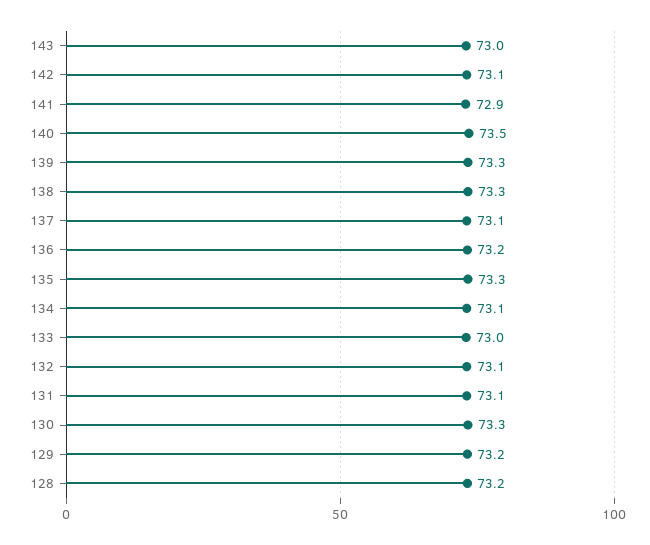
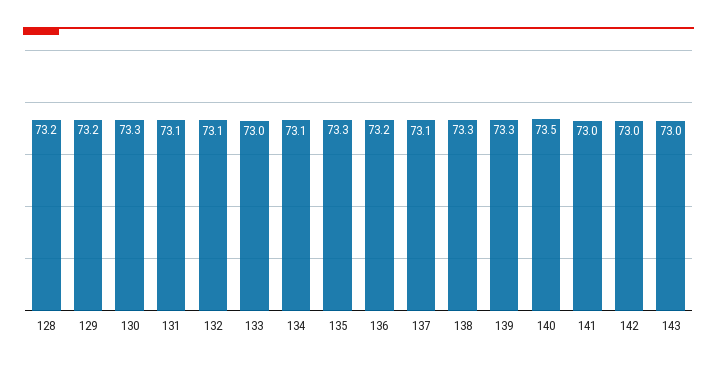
  {
    "143": 73,
-   "142": 73.1,
+   "142": 73,
-   "141": 72.9,
+   "141": 73,
    "140": 73.5,
    "139": 73.3,
    "138": 73.3,
    "137": 73.1,
    "136": 73.2,
    "135": 73.3,
    "134": 73.1,
    "133": 73,
    "132": 73.1,
    "131": 73.1,
    "130": 73.3,
    "129": 73.2,
    "128": 73.2
  }

